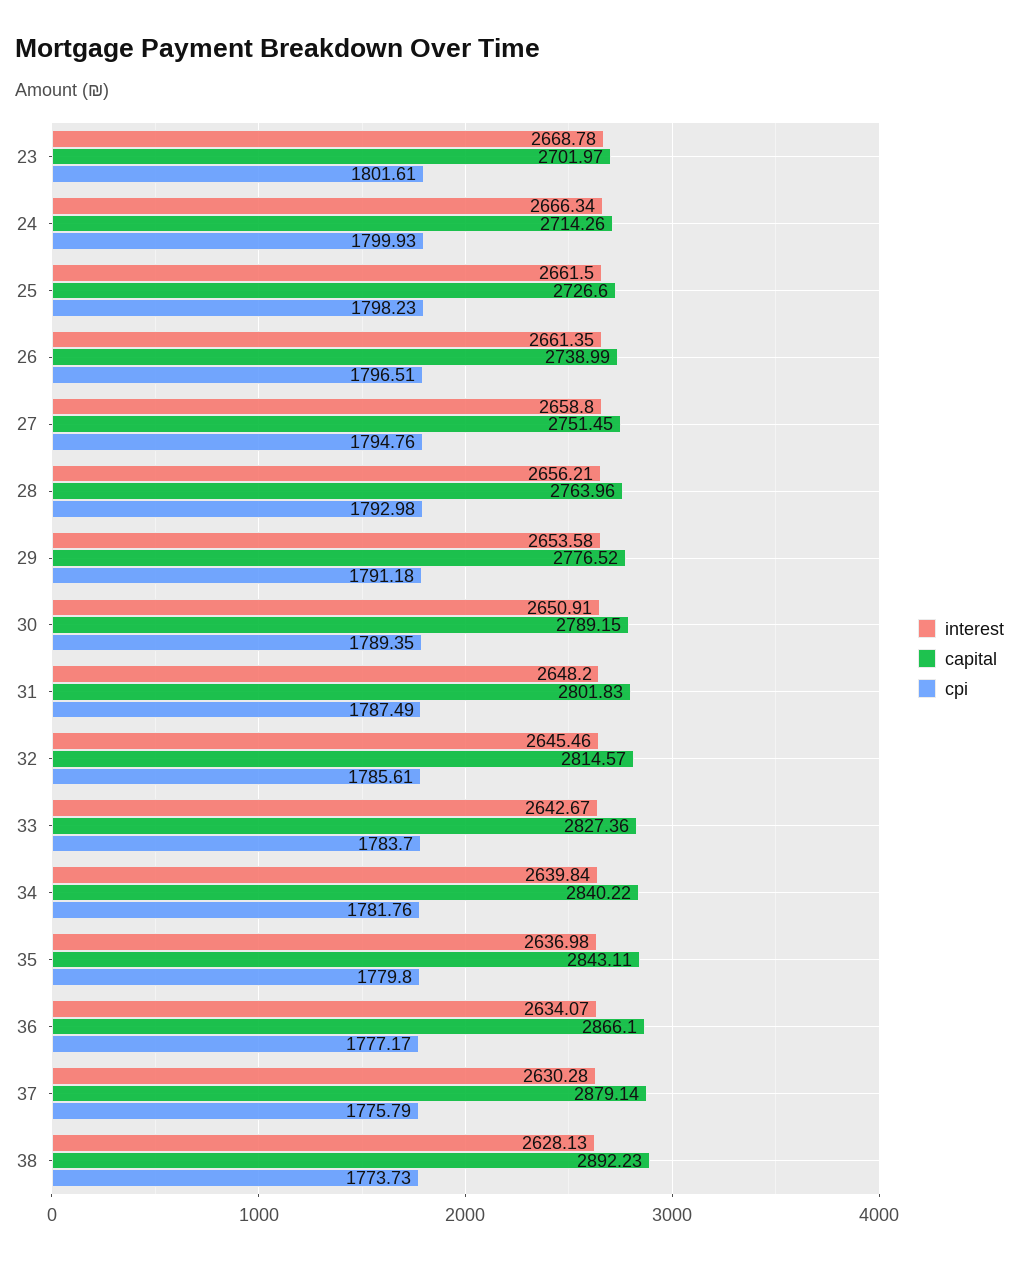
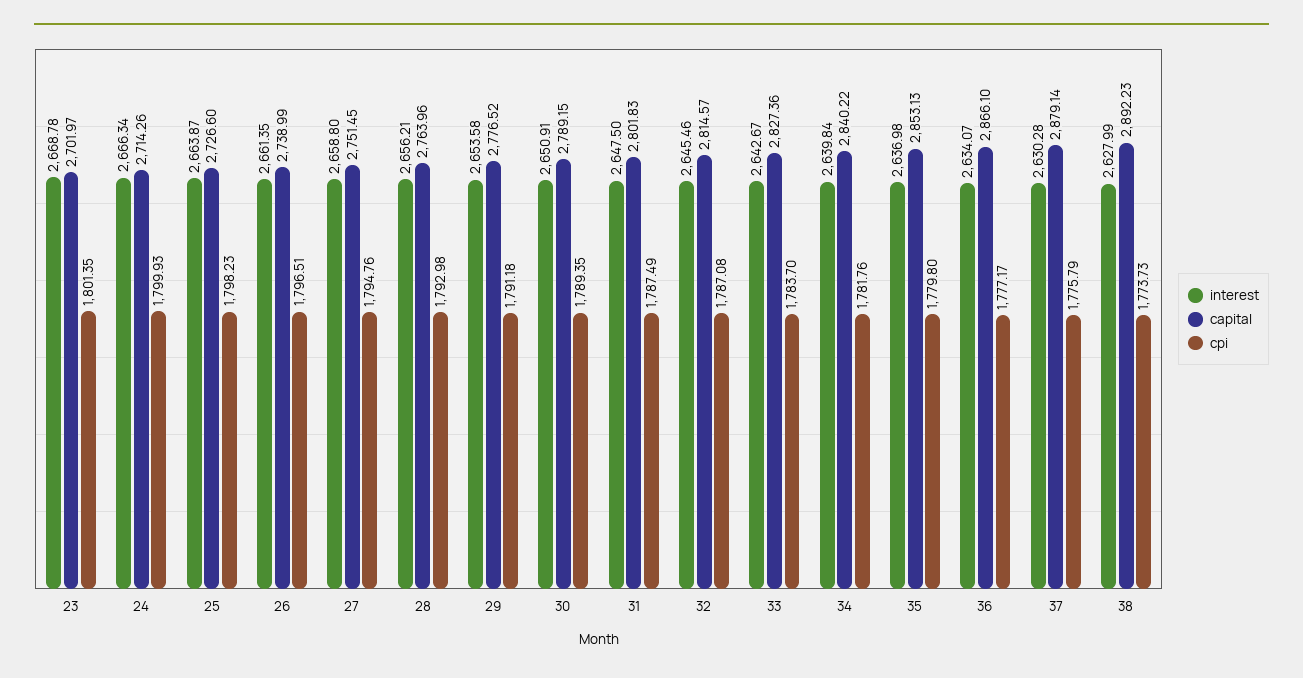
  {
    "interest": {
      "23": 2668.78,
      "24": 2666.34,
-     "25": 2661.5,
+     "25": 2663.87,
      "26": 2661.35,
      "27": 2658.8,
      "28": 2656.21,
      "29": 2653.58,
      "30": 2650.91,
-     "31": 2648.2,
+     "31": 2647.5,
      "32": 2645.46,
      "33": 2642.67,
      "34": 2639.84,
      "35": 2636.98,
      "36": 2634.07,
      "37": 2630.28,
-     "38": 2628.13
+     "38": 2627.99
    },
    "capital": {
      "23": 2701.97,
      "24": 2714.26,
      "25": 2726.6,
      "26": 2738.99,
      "27": 2751.45,
      "28": 2763.96,
      "29": 2776.52,
      "30": 2789.15,
      "31": 2801.83,
      "32": 2814.57,
      "33": 2827.36,
      "34": 2840.22,
-     "35": 2843.11,
+     "35": 2853.13,
      "36": 2866.1,
      "37": 2879.14,
      "38": 2892.23
    },
    "cpi": {
-     "23": 1801.61,
+     "23": 1801.35,
      "24": 1799.93,
      "25": 1798.23,
      "26": 1796.51,
      "27": 1794.76,
      "28": 1792.98,
      "29": 1791.18,
      "30": 1789.35,
      "31": 1787.49,
-     "32": 1785.61,
+     "32": 1787.08,
      "33": 1783.7,
      "34": 1781.76,
      "35": 1779.8,
      "36": 1777.17,
      "37": 1775.79,
      "38": 1773.73
    }
  }

